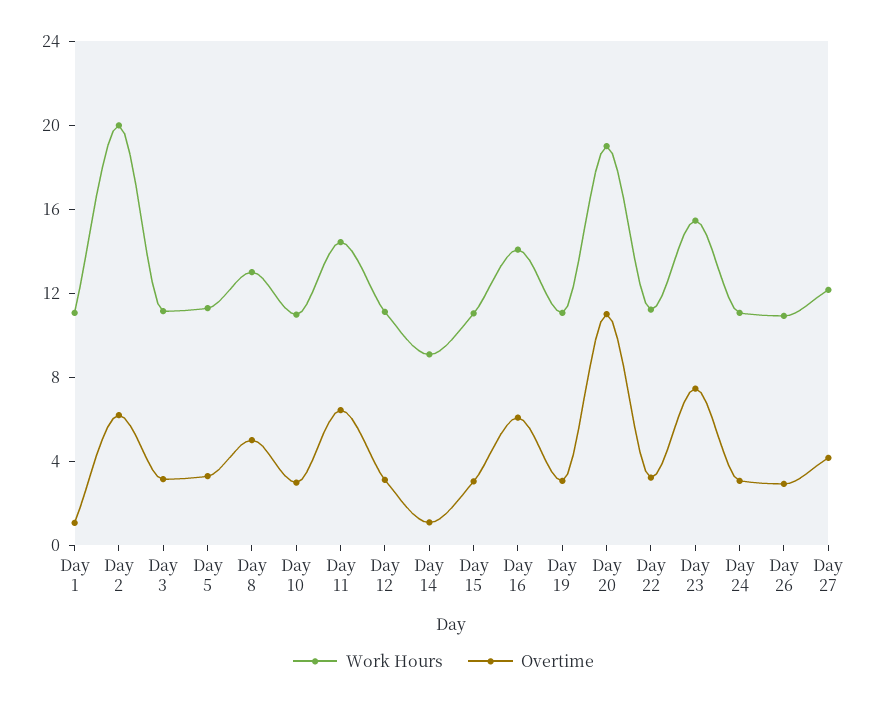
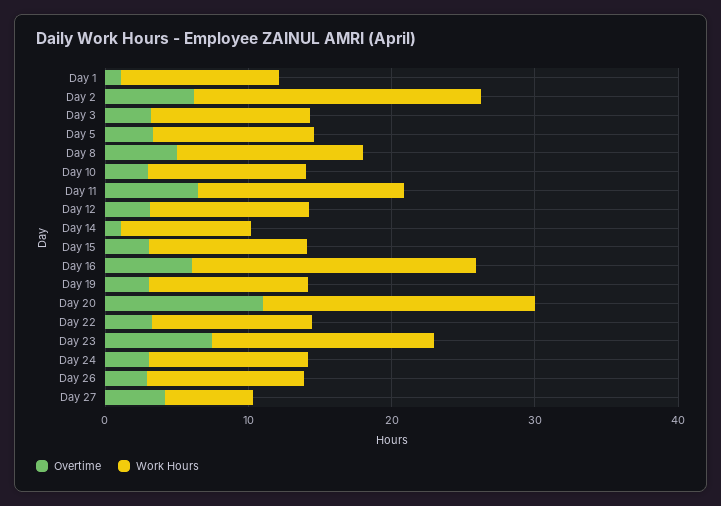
  {
    "Work Hours": {
      "Day 1": 11,
      "Day 2": 20,
      "Day 3": 11,
      "Day 5": 11,
      "Day 8": 13,
      "Day 10": 11,
      "Day 11": 14,
      "Day 12": 11,
      "Day 14": 9,
      "Day 15": 11,
-     "Day 16": 14,
+     "Day 16": 20,
      "Day 19": 11,
      "Day 20": 19,
      "Day 22": 11,
      "Day 23": 15,
      "Day 24": 11,
      "Day 26": 11,
-     "Day 27": 12
+     "Day 27": 6
    },
    "Overtime": {
      "Day 1": 1,
      "Day 2": 6,
      "Day 3": 3,
      "Day 5": 3,
      "Day 8": 5,
      "Day 10": 3,
      "Day 11": 6,
      "Day 12": 3,
      "Day 14": 1,
      "Day 15": 3,
      "Day 16": 6,
      "Day 19": 3,
      "Day 20": 11,
      "Day 22": 3,
      "Day 23": 7,
      "Day 24": 3,
      "Day 26": 3,
      "Day 27": 4
    }
  }

